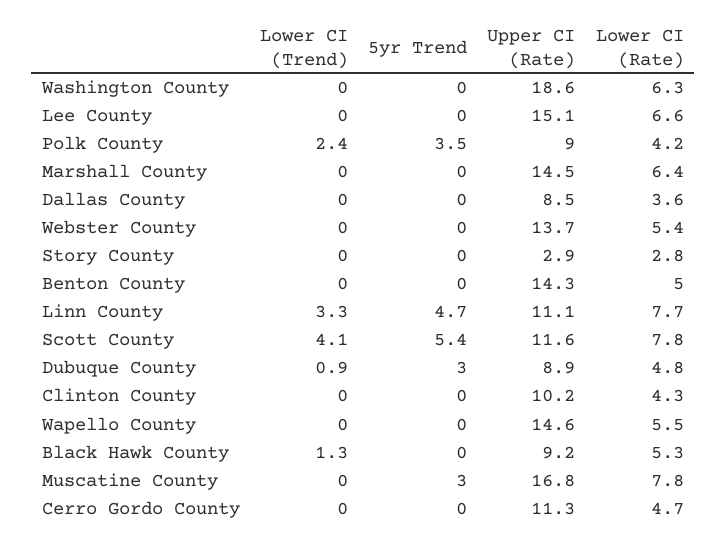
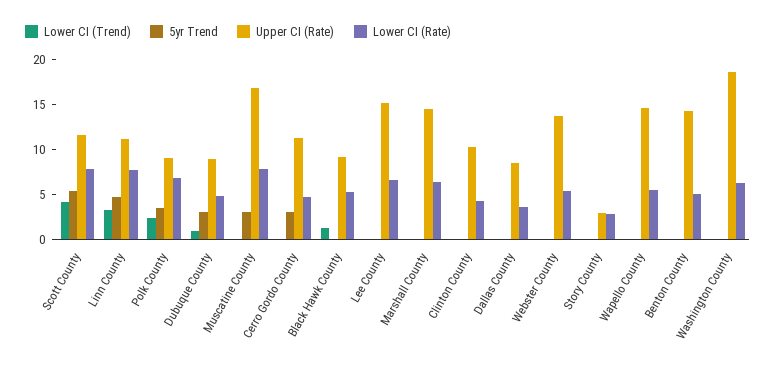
  {
    "Lower CI (Trend)": {
      "Washington County": 0,
      "Lee County": 0,
      "Polk County": 2.4,
      "Marshall County": 0,
      "Dallas County": 0,
      "Webster County": 0,
      "Story County": 0,
      "Benton County": 0,
      "Linn County": 3.3,
      "Scott County": 4.1,
      "Dubuque County": 0.9,
      "Clinton County": 0,
      "Wapello County": 0,
      "Black Hawk County": 1.3,
      "Muscatine County": 0,
      "Cerro Gordo County": 0
    },
    "5yr Trend": {
      "Washington County": 0,
      "Lee County": 0,
      "Polk County": 3.5,
      "Marshall County": 0,
      "Dallas County": 0,
      "Webster County": 0,
      "Story County": 0,
      "Benton County": 0,
      "Linn County": 4.7,
      "Scott County": 5.4,
      "Dubuque County": 3,
      "Clinton County": 0,
      "Wapello County": 0,
      "Black Hawk County": 0,
      "Muscatine County": 3,
-     "Cerro Gordo County": 0
+     "Cerro Gordo County": 3
    },
    "Upper CI (Rate)": {
      "Washington County": 18.6,
      "Lee County": 15.1,
      "Polk County": 9,
      "Marshall County": 14.5,
      "Dallas County": 8.5,
      "Webster County": 13.7,
      "Story County": 2.9,
      "Benton County": 14.3,
      "Linn County": 11.1,
      "Scott County": 11.6,
      "Dubuque County": 8.9,
      "Clinton County": 10.2,
      "Wapello County": 14.6,
      "Black Hawk County": 9.2,
      "Muscatine County": 16.8,
      "Cerro Gordo County": 11.3
    },
    "Lower CI (Rate)": {
      "Washington County": 6.3,
      "Lee County": 6.6,
-     "Polk County": 4.2,
+     "Polk County": 7,
      "Marshall County": 6.4,
      "Dallas County": 3.6,
      "Webster County": 5.4,
      "Story County": 2.8,
      "Benton County": 5,
      "Linn County": 7.7,
      "Scott County": 7.8,
      "Dubuque County": 4.8,
      "Clinton County": 4.3,
      "Wapello County": 5.5,
      "Black Hawk County": 5.3,
      "Muscatine County": 7.8,
      "Cerro Gordo County": 4.7
    }
  }

